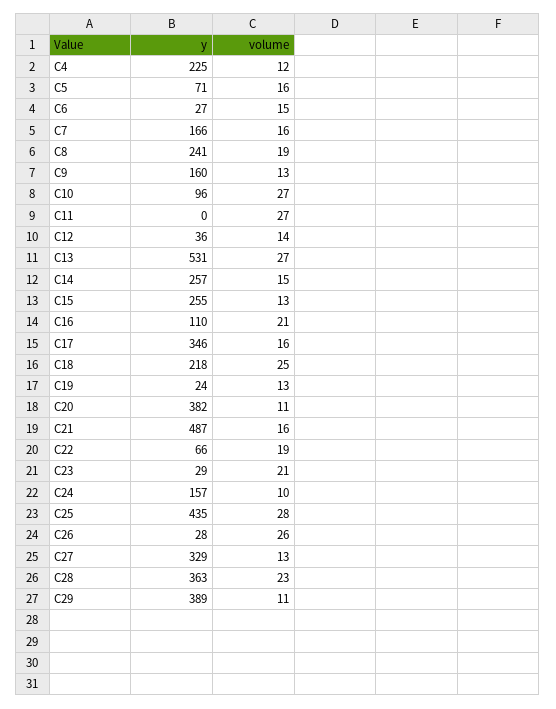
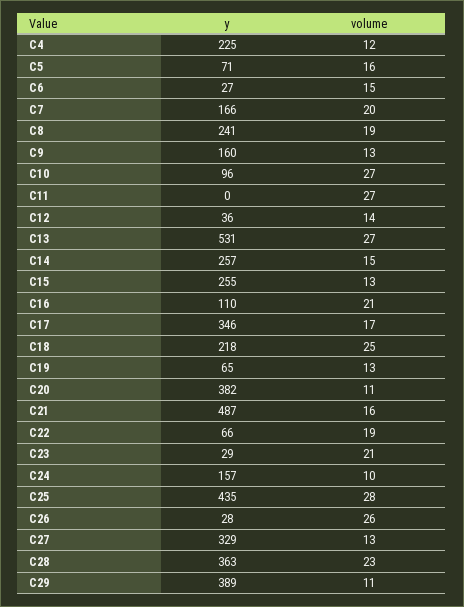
  {
    "y": {
      "C4": 225,
      "C5": 71,
      "C6": 27,
      "C7": 166,
      "C8": 241,
      "C9": 160,
      "C10": 96,
      "C11": 0,
      "C12": 36,
      "C13": 531,
      "C14": 257,
      "C15": 255,
      "C16": 110,
      "C17": 346,
      "C18": 218,
-     "C19": 24,
+     "C19": 65,
      "C20": 382,
      "C21": 487,
      "C22": 66,
      "C23": 29,
      "C24": 157,
      "C25": 435,
      "C26": 28,
      "C27": 329,
      "C28": 363,
      "C29": 389
    },
    "volume": {
      "C4": 12,
      "C5": 16,
      "C6": 15,
-     "C7": 16,
+     "C7": 20,
      "C8": 19,
      "C9": 13,
      "C10": 27,
      "C11": 27,
      "C12": 14,
      "C13": 27,
      "C14": 15,
      "C15": 13,
      "C16": 21,
-     "C17": 16,
+     "C17": 17,
      "C18": 25,
      "C19": 13,
      "C20": 11,
      "C21": 16,
      "C22": 19,
      "C23": 21,
      "C24": 10,
      "C25": 28,
      "C26": 26,
      "C27": 13,
      "C28": 23,
      "C29": 11
    }
  }

